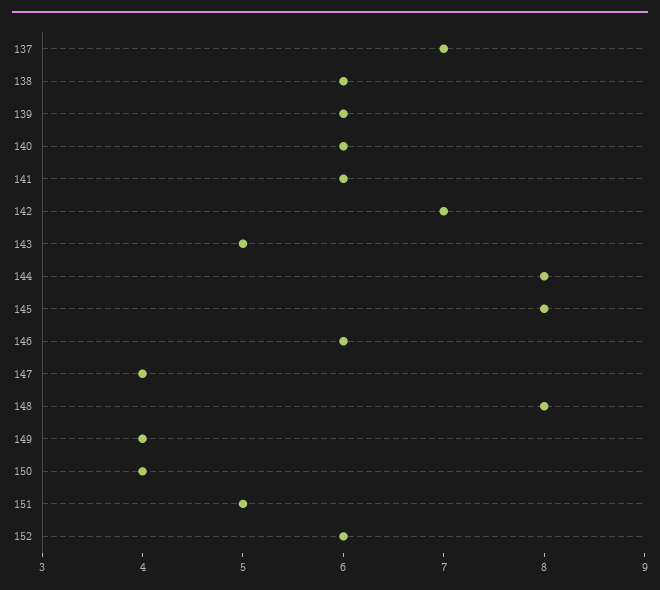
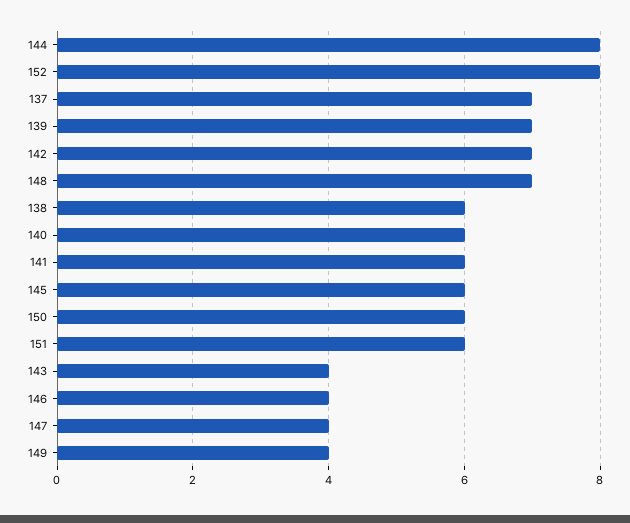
  {
    "137": 7,
    "138": 6,
-   "139": 6,
+   "139": 7,
    "140": 6,
    "141": 6,
    "142": 7,
-   "143": 5,
+   "143": 4,
    "144": 8,
-   "145": 8,
+   "145": 6,
-   "146": 6,
+   "146": 4,
    "147": 4,
-   "148": 8,
+   "148": 7,
    "149": 4,
-   "150": 4,
+   "150": 6,
-   "151": 5,
+   "151": 6,
-   "152": 6
+   "152": 8
  }

